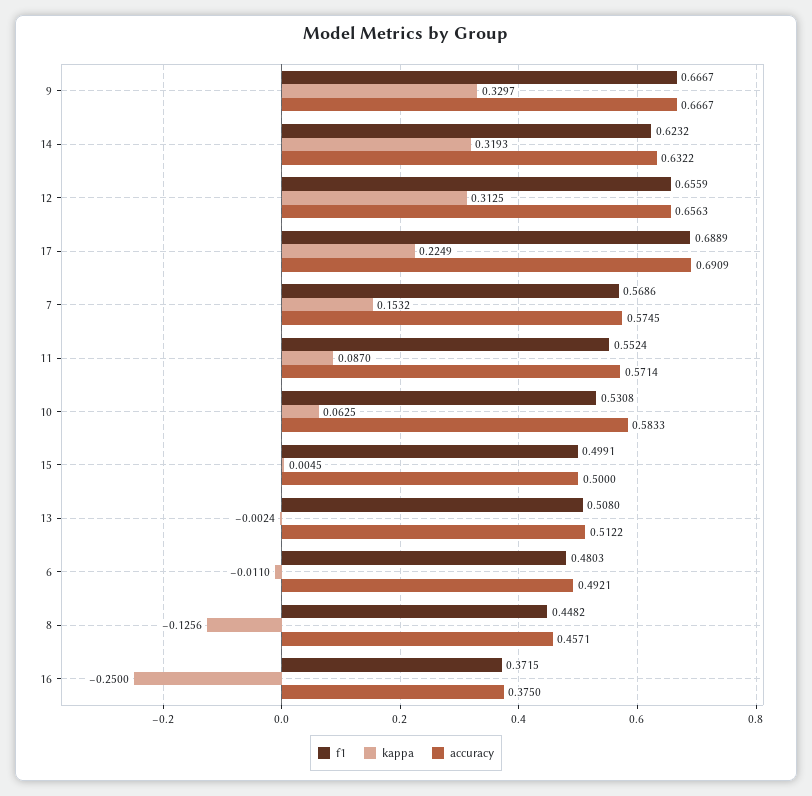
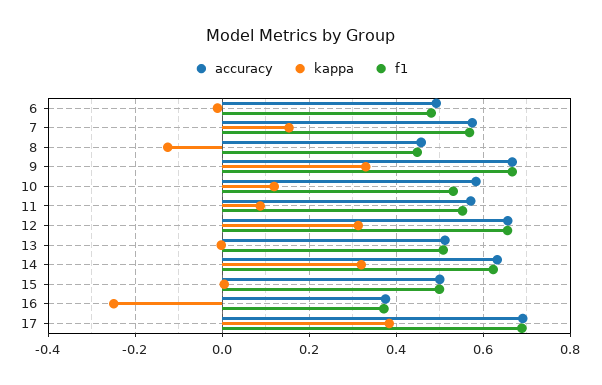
  {
    "f1": {
      "9": 0.6667,
      "14": 0.6232,
      "12": 0.6559,
      "17": 0.6889,
      "7": 0.5686,
      "11": 0.5524,
      "10": 0.5308,
      "15": 0.4991,
      "13": 0.508,
      "6": 0.4803,
      "8": 0.4482,
      "16": 0.3715
    },
    "kappa": {
      "9": 0.3297,
      "14": 0.3193,
      "12": 0.3125,
-     "17": 0.2249,
+     "17": 0.38,
      "7": 0.1532,
      "11": 0.087,
-     "10": 0.0625,
+     "10": 0.12,
      "15": 0.0045,
      "13": -0.0024,
      "6": -0.011,
      "8": -0.1256,
      "16": -0.25
    },
    "accuracy": {
      "9": 0.6667,
      "14": 0.6322,
      "12": 0.6563,
      "17": 0.6909,
      "7": 0.5745,
      "11": 0.5714,
      "10": 0.5833,
      "15": 0.5,
      "13": 0.5122,
      "6": 0.4921,
      "8": 0.4571,
      "16": 0.375
    }
  }

